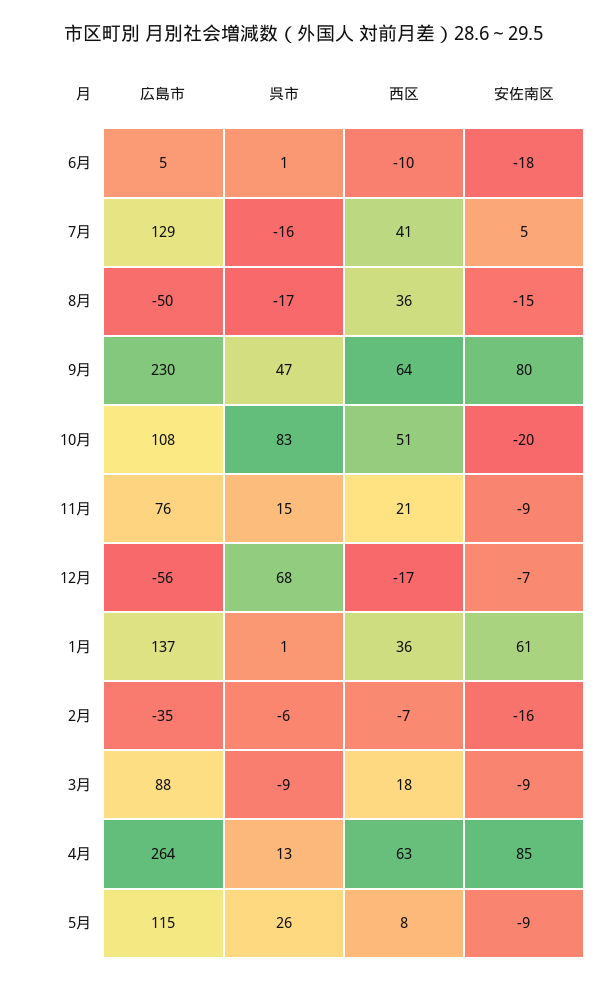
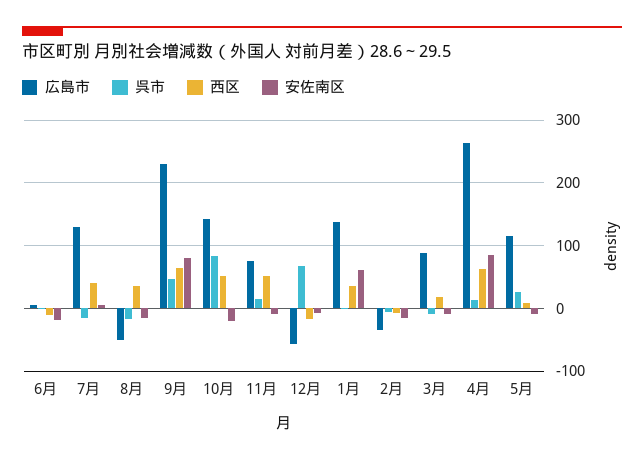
  {
    "広島市": {
      "6月": 5,
      "7月": 129,
      "8月": -50,
      "9月": 230,
-     "10月": 108,
+     "10月": 140,
      "11月": 76,
      "12月": -56,
      "1月": 137,
      "2月": -35,
      "3月": 88,
      "4月": 264,
      "5月": 115
    },
    "呉市": {
      "6月": 1,
      "7月": -16,
      "8月": -17,
      "9月": 47,
      "10月": 83,
      "11月": 15,
      "12月": 68,
      "1月": 1,
      "2月": -6,
      "3月": -9,
      "4月": 13,
      "5月": 26
    },
    "西区": {
      "6月": -10,
      "7月": 41,
      "8月": 36,
      "9月": 64,
      "10月": 51,
-     "11月": 21,
+     "11月": 50,
      "12月": -17,
      "1月": 36,
      "2月": -7,
      "3月": 18,
      "4月": 63,
      "5月": 8
    },
    "安佐南区": {
      "6月": -18,
      "7月": 5,
      "8月": -15,
      "9月": 80,
      "10月": -20,
      "11月": -9,
      "12月": -7,
      "1月": 61,
      "2月": -16,
      "3月": -9,
      "4月": 85,
      "5月": -9
    }
  }

